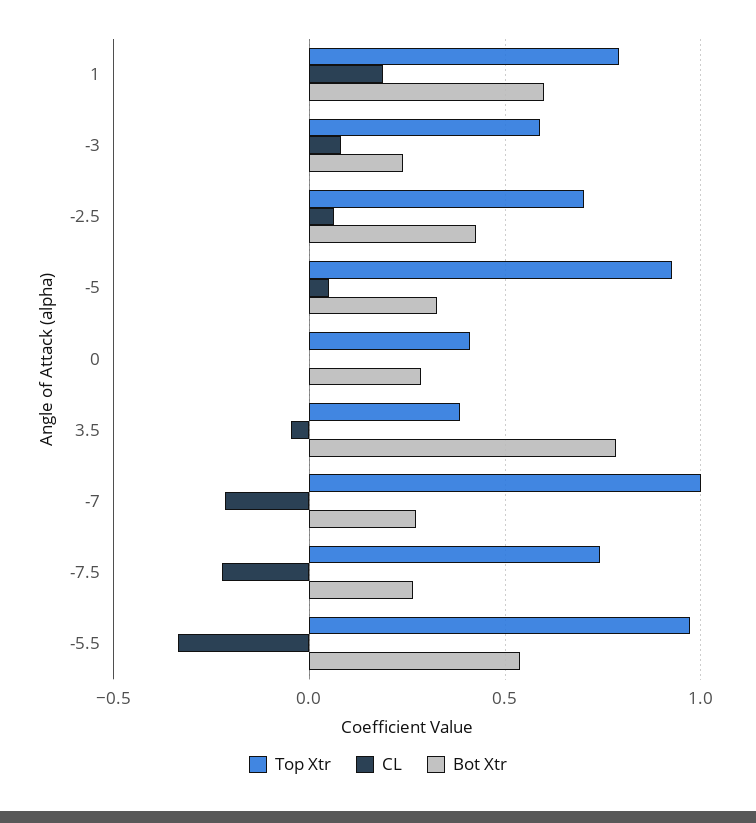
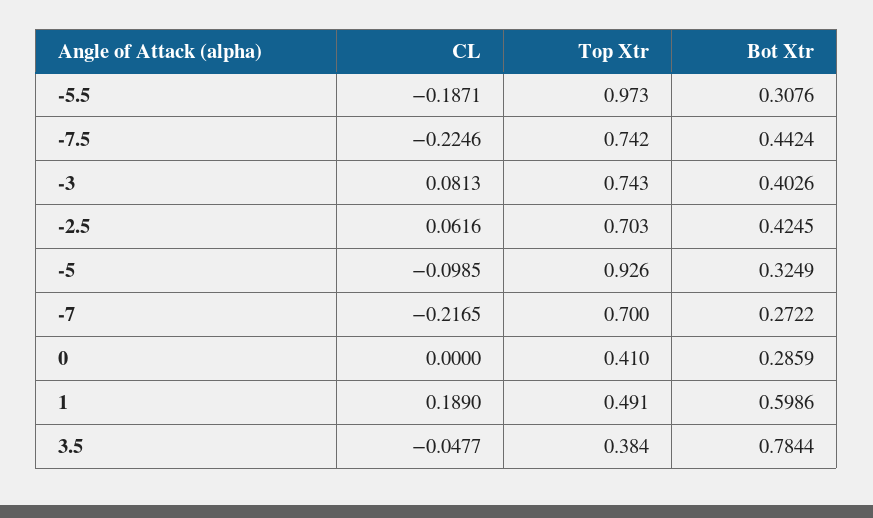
  {
    "Top Xtr": {
-     "1": 0.8,
+     "1": 0.491,
-     "-3": 0.6,
+     "-3": 0.743,
      "-2.5": 0.703,
      "-5": 0.926,
      "0": 0.41,
      "3.5": 0.384,
-     "-7": 1,
+     "-7": 0.7,
      "-7.5": 0.742,
      "-5.5": 0.973
    },
    "CL": {
      "1": 0.189,
      "-3": 0.0813,
      "-2.5": 0.0616,
-     "-5": 0.05,
+     "-5": -0.0985,
      "0": 0,
      "3.5": -0.0477,
      "-7": -0.2165,
      "-7.5": -0.2246,
-     "-5.5": -0.35
+     "-5.5": -0.1871
    },
    "Bot Xtr": {
      "1": 0.5986,
-     "-3": 0.25,
+     "-3": 0.4026,
      "-2.5": 0.4245,
      "-5": 0.3249,
      "0": 0.2859,
      "3.5": 0.7844,
      "-7": 0.2722,
-     "-7.5": 0.25,
+     "-7.5": 0.4424,
-     "-5.5": 0.55
+     "-5.5": 0.3076
    }
  }

